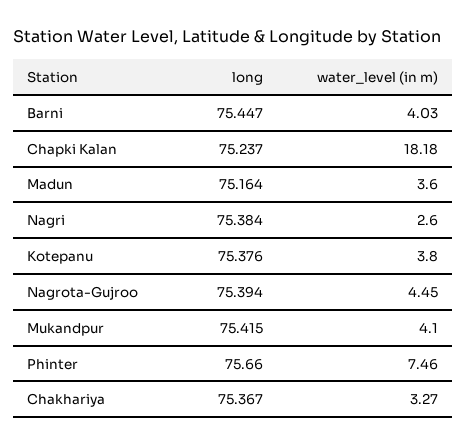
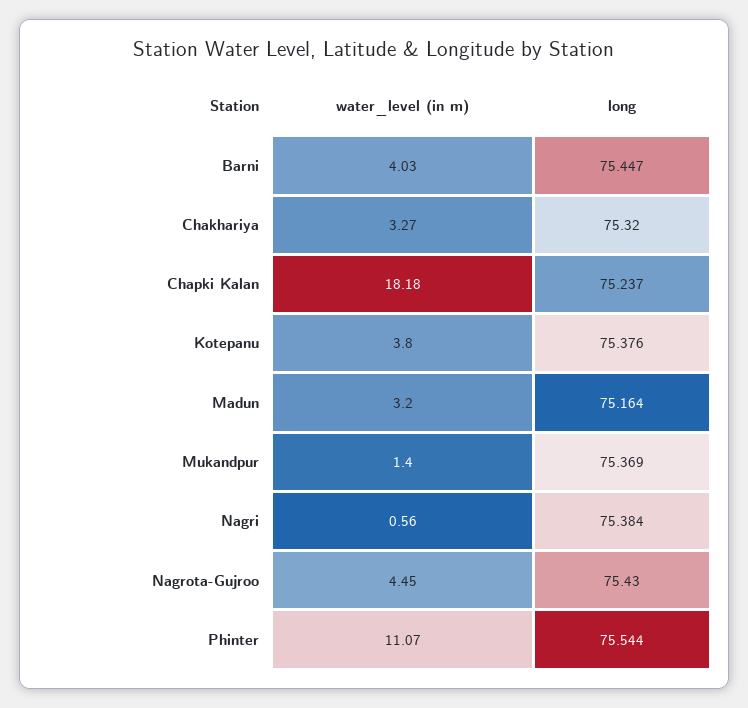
  {
    "long": {
      "Barni": 75.447,
      "Chapki Kalan": 75.237,
      "Madun": 75.164,
      "Nagri": 75.384,
      "Kotepanu": 75.376,
-     "Nagrota-Gujroo": 75.394,
+     "Nagrota-Gujroo": 75.43,
-     "Mukandpur": 75.415,
+     "Mukandpur": 75.369,
-     "Phinter": 75.66,
+     "Phinter": 75.544,
-     "Chakhariya": 75.367
+     "Chakhariya": 75.32
    },
    "water_level (in m)": {
      "Barni": 4.03,
      "Chapki Kalan": 18.18,
-     "Madun": 3.6,
+     "Madun": 3.2,
-     "Nagri": 2.6,
+     "Nagri": 0.56,
      "Kotepanu": 3.8,
      "Nagrota-Gujroo": 4.45,
-     "Mukandpur": 4.1,
+     "Mukandpur": 1.4,
-     "Phinter": 7.46,
+     "Phinter": 11.07,
      "Chakhariya": 3.27
    }
  }

